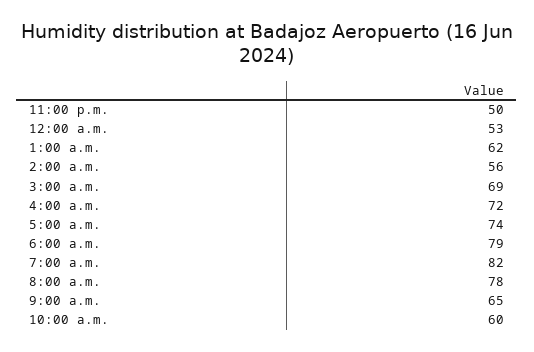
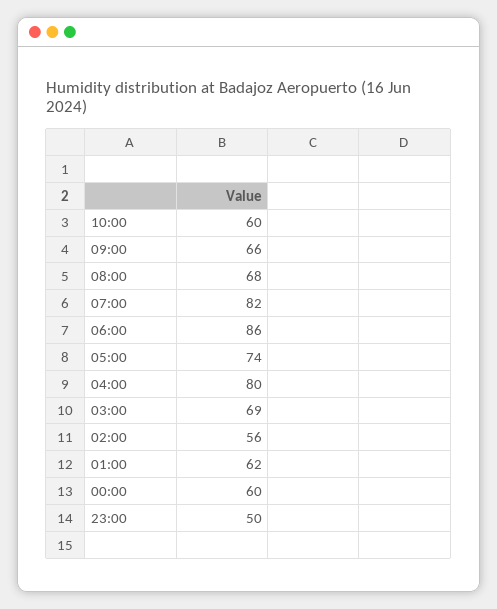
  {
    "11:00 p.m.": 50,
-   "12:00 a.m.": 53,
+   "12:00 a.m.": 60,
    "1:00 a.m.": 62,
    "2:00 a.m.": 56,
    "3:00 a.m.": 69,
-   "4:00 a.m.": 72,
+   "4:00 a.m.": 80,
    "5:00 a.m.": 74,
-   "6:00 a.m.": 79,
+   "6:00 a.m.": 86,
    "7:00 a.m.": 82,
-   "8:00 a.m.": 78,
+   "8:00 a.m.": 68,
-   "9:00 a.m.": 65,
+   "9:00 a.m.": 66,
    "10:00 a.m.": 60
  }

